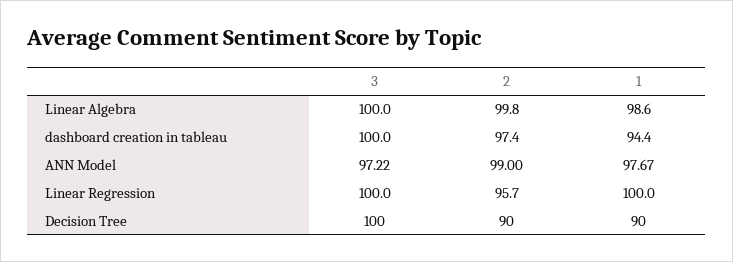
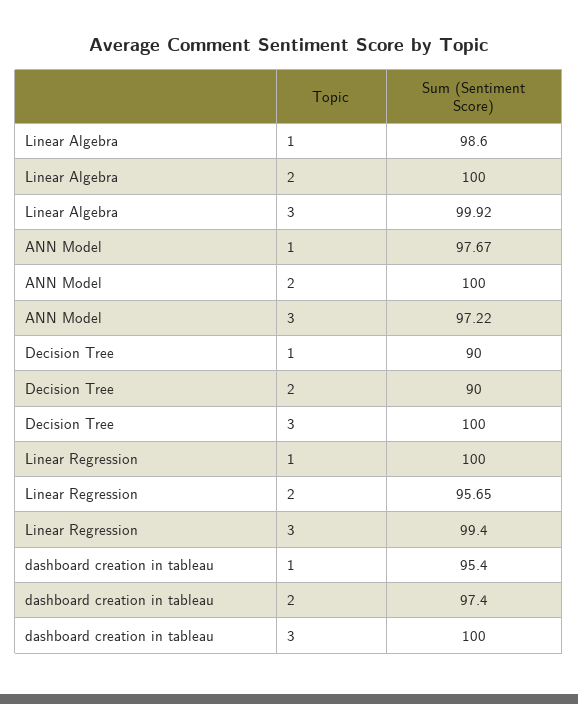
  {
    "3": {
-     "Linear Algebra": 100,
+     "Linear Algebra": 99.92,
      "dashboard creation in tableau": 100,
      "ANN Model": 97.22,
-     "Linear Regression": 100,
+     "Linear Regression": 99.4,
      "Decision Tree": 100
    },
    "2": {
-     "Linear Algebra": 99.8,
+     "Linear Algebra": 100,
      "dashboard creation in tableau": 97.4,
-     "ANN Model": 99,
+     "ANN Model": 100,
      "Linear Regression": 95.65,
      "Decision Tree": 90
    },
    "1": {
      "Linear Algebra": 98.6,
-     "dashboard creation in tableau": 94.4,
+     "dashboard creation in tableau": 95.4,
      "ANN Model": 97.67,
      "Linear Regression": 100,
      "Decision Tree": 90
    }
  }

